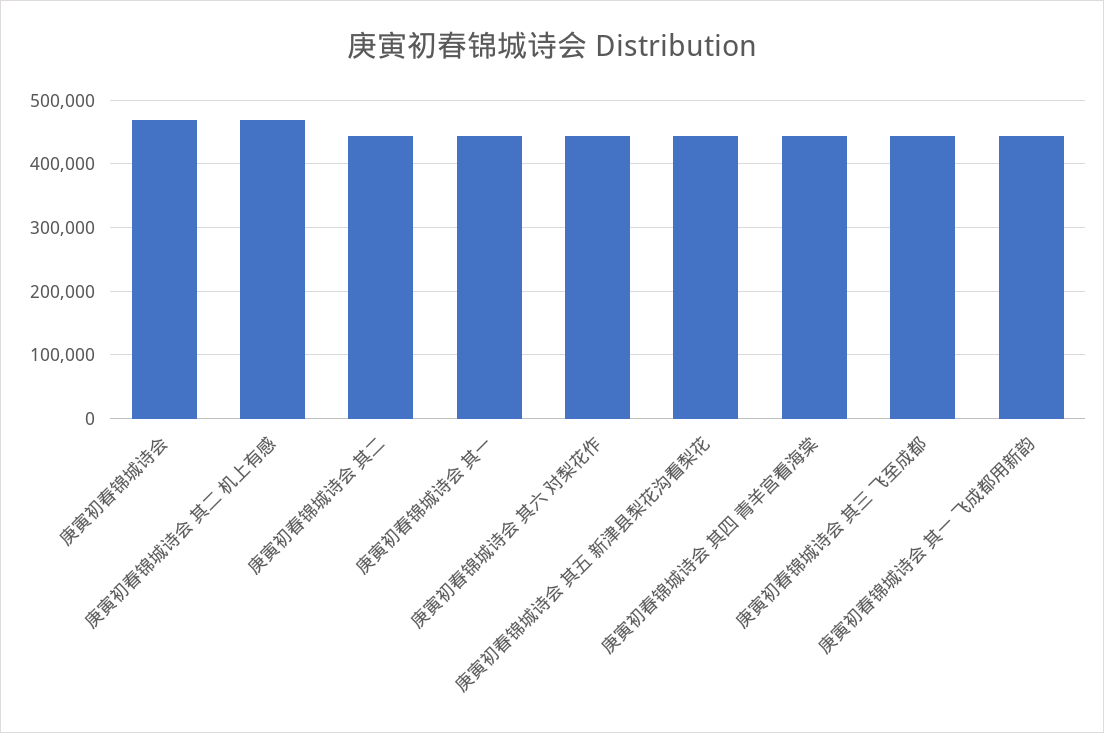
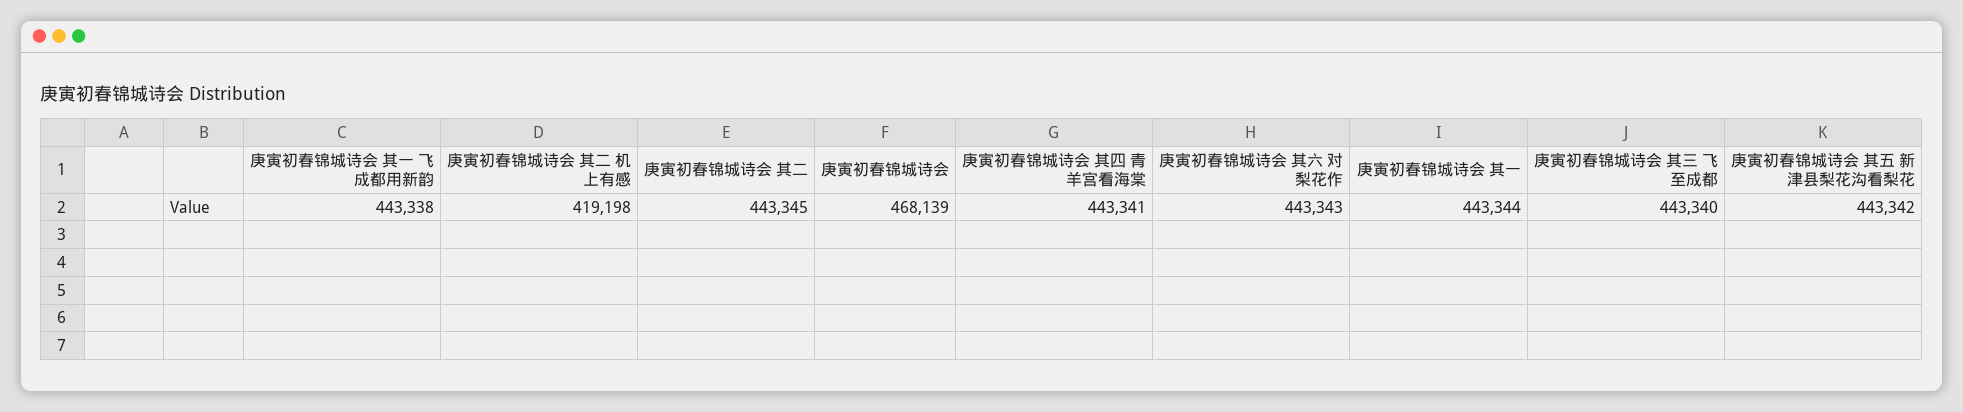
  {
    "庚寅初春锦城诗会": 468139,
-   "庚寅初春锦城诗会 其二 机上有感": 470000,
+   "庚寅初春锦城诗会 其二 机上有感": 419198,
    "庚寅初春锦城诗会 其二": 443345,
    "庚寅初春锦城诗会 其一": 443344,
    "庚寅初春锦城诗会 其六 对梨花作": 443343,
    "庚寅初春锦城诗会 其五 新津县梨花沟看梨花": 443342,
    "庚寅初春锦城诗会 其四 青羊宫看海棠": 443341,
    "庚寅初春锦城诗会 其三 飞至成都": 443340,
    "庚寅初春锦城诗会 其一 飞成都用新韵": 443338
  }

